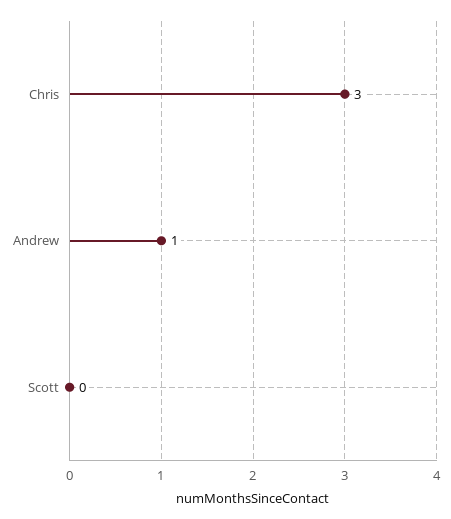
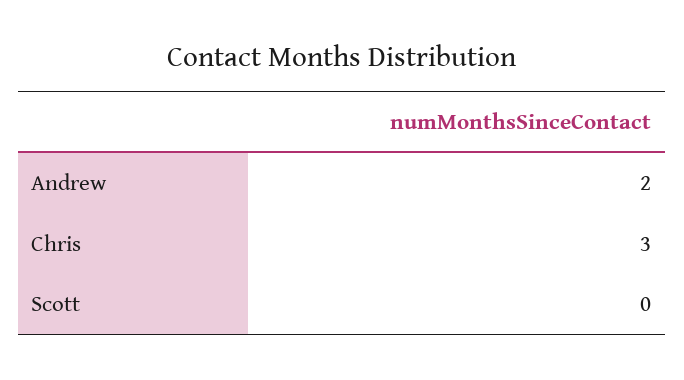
  {
    "Chris": 3,
-   "Andrew": 1,
+   "Andrew": 2,
    "Scott": 0
  }

